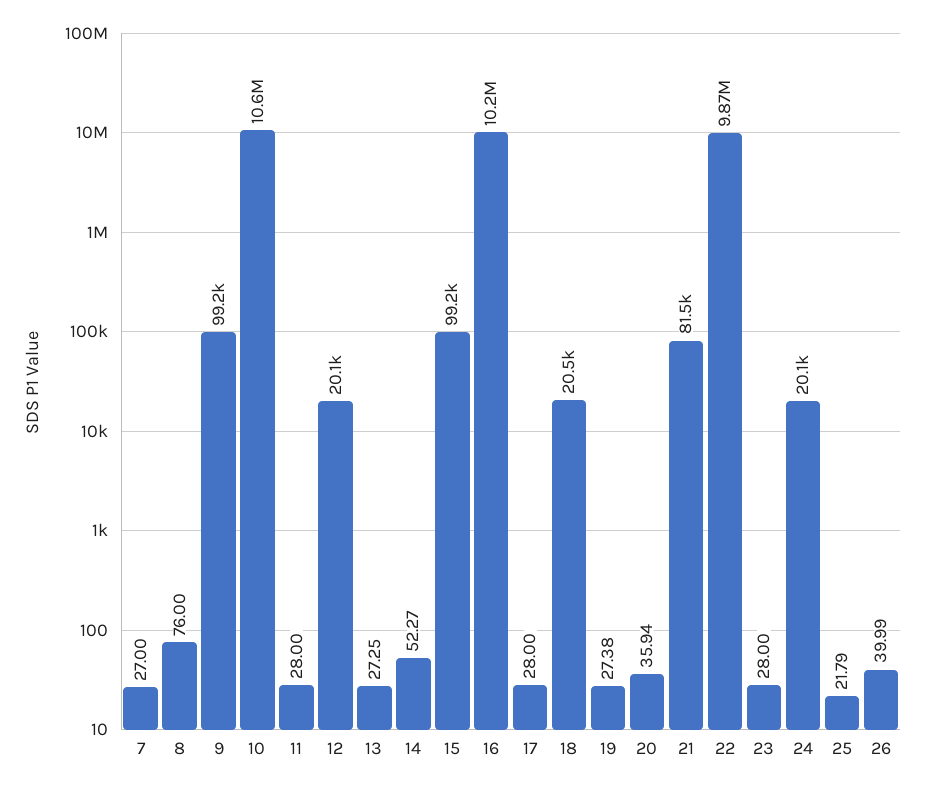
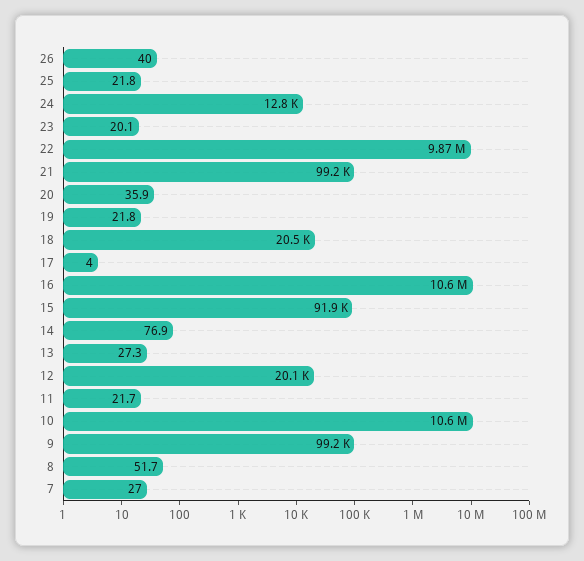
  {
    "7": 27,
-   "8": 76,
+   "8": 51.7,
    "9": 99200,
    "10": 10600000,
-   "11": 28,
+   "11": 21.7,
    "12": 20100,
    "13": 27.25,
-   "14": 52.27,
+   "14": 76.9,
-   "15": 99200,
+   "15": 91900,
-   "16": 10200000,
+   "16": 10600000,
-   "17": 28,
+   "17": 4,
    "18": 20500,
-   "19": 27.38,
+   "19": 21.8,
    "20": 35.94,
-   "21": 81500,
+   "21": 99200,
    "22": 9870000,
-   "23": 28,
+   "23": 20.1,
-   "24": 20100,
+   "24": 12800,
    "25": 21.79,
    "26": 39.99
  }

